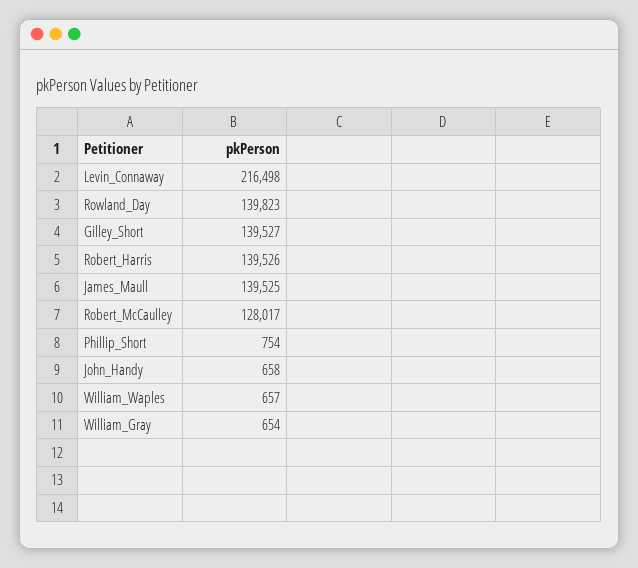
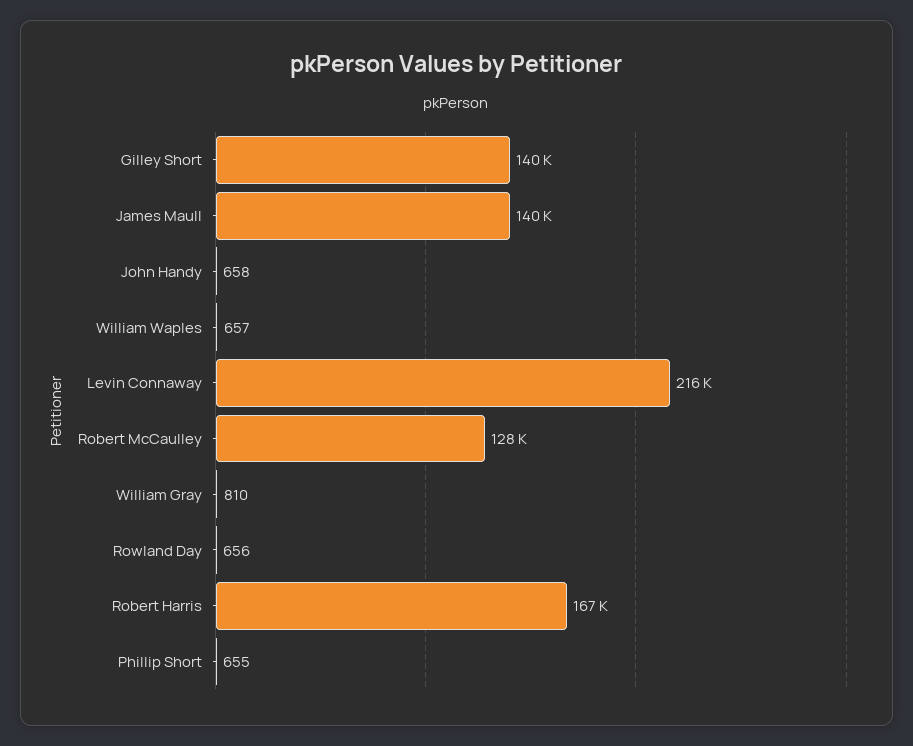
  {
    "Levin_Connaway": 216498,
-   "Rowland_Day": 139823,
+   "Rowland_Day": 656,
    "Gilley_Short": 139527,
-   "Robert_Harris": 139526,
+   "Robert_Harris": 167000,
    "James_Maull": 139525,
    "Robert_McCaulley": 128017,
-   "Phillip_Short": 754,
+   "Phillip_Short": 655,
    "John_Handy": 658,
    "William_Waples": 657,
-   "William_Gray": 654
+   "William_Gray": 810
  }

